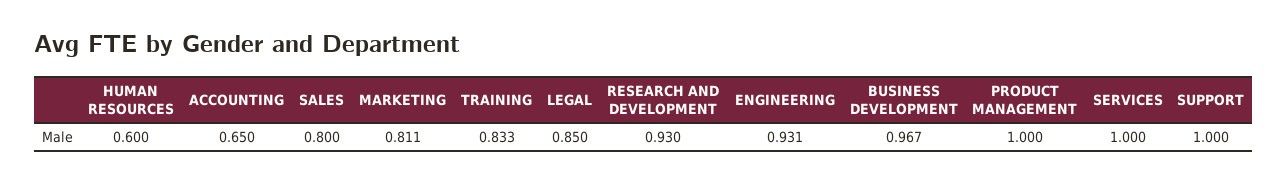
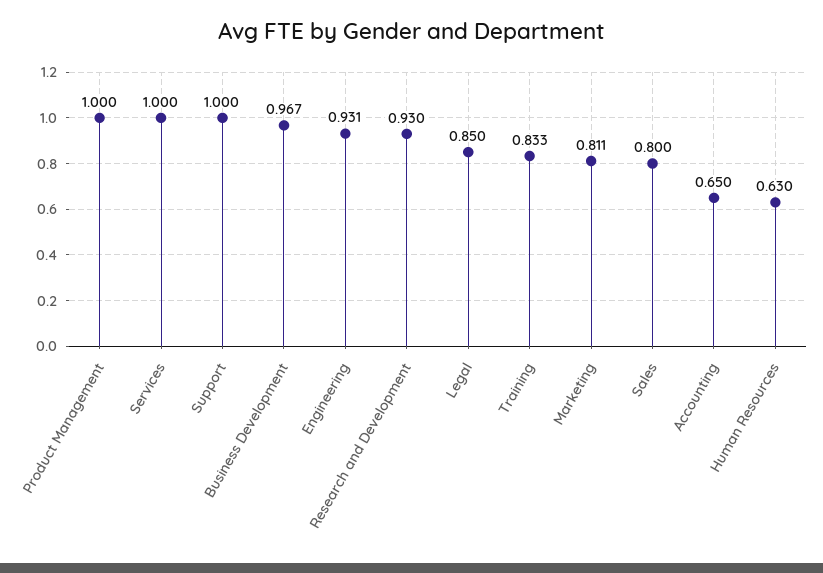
  {
-   "HUMAN RESOURCES": 0.6,
+   "HUMAN RESOURCES": 0.63,
    "ACCOUNTING": 0.65,
    "SALES": 0.8,
    "MARKETING": 0.811,
    "TRAINING": 0.833,
    "LEGAL": 0.85,
    "RESEARCH AND DEVELOPMENT": 0.93,
    "ENGINEERING": 0.931,
    "BUSINESS DEVELOPMENT": 0.967,
    "PRODUCT MANAGEMENT": 1,
    "SERVICES": 1,
    "SUPPORT": 1
  }

